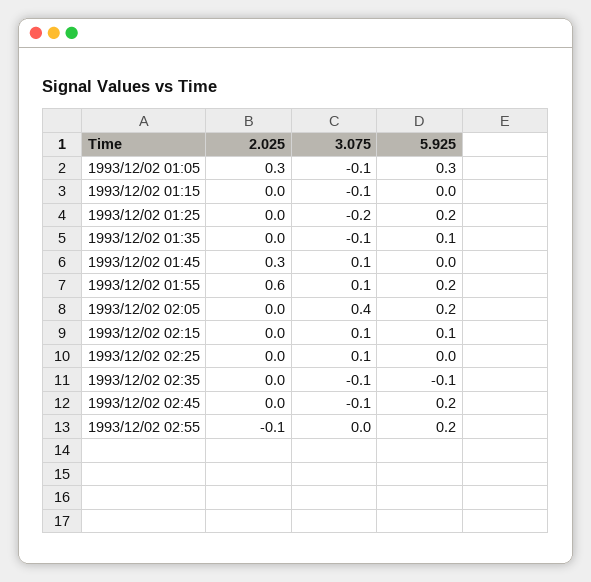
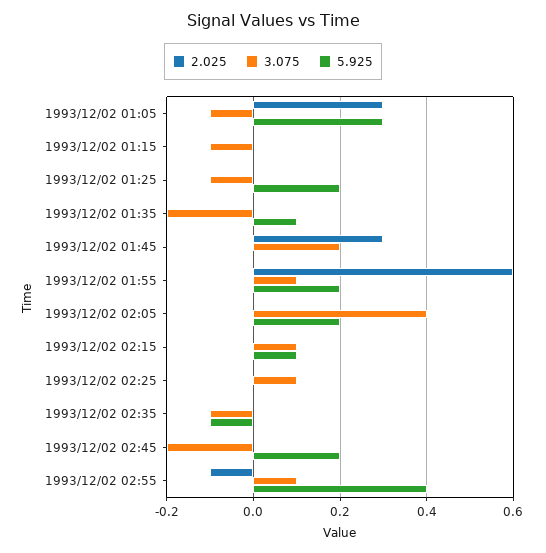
  {
    "2.025": {
      "1993/12/02 01:05": 0.3,
      "1993/12/02 01:15": 0,
      "1993/12/02 01:25": 0,
      "1993/12/02 01:35": 0,
      "1993/12/02 01:45": 0.3,
      "1993/12/02 01:55": 0.6,
      "1993/12/02 02:05": 0,
      "1993/12/02 02:15": 0,
      "1993/12/02 02:25": 0,
      "1993/12/02 02:35": 0,
      "1993/12/02 02:45": 0,
      "1993/12/02 02:55": -0.1
    },
    "3.075": {
      "1993/12/02 01:05": -0.1,
      "1993/12/02 01:15": -0.1,
-     "1993/12/02 01:25": -0.2,
+     "1993/12/02 01:25": -0.1,
-     "1993/12/02 01:35": -0.1,
+     "1993/12/02 01:35": -0.2,
-     "1993/12/02 01:45": 0.1,
+     "1993/12/02 01:45": 0.2,
      "1993/12/02 01:55": 0.1,
      "1993/12/02 02:05": 0.4,
      "1993/12/02 02:15": 0.1,
      "1993/12/02 02:25": 0.1,
      "1993/12/02 02:35": -0.1,
-     "1993/12/02 02:45": -0.1,
+     "1993/12/02 02:45": -0.2,
-     "1993/12/02 02:55": 0
+     "1993/12/02 02:55": 0.1
    },
    "5.925": {
      "1993/12/02 01:05": 0.3,
      "1993/12/02 01:15": 0,
      "1993/12/02 01:25": 0.2,
      "1993/12/02 01:35": 0.1,
      "1993/12/02 01:45": 0,
      "1993/12/02 01:55": 0.2,
      "1993/12/02 02:05": 0.2,
      "1993/12/02 02:15": 0.1,
      "1993/12/02 02:25": 0,
      "1993/12/02 02:35": -0.1,
      "1993/12/02 02:45": 0.2,
-     "1993/12/02 02:55": 0.2
+     "1993/12/02 02:55": 0.4
    }
  }

